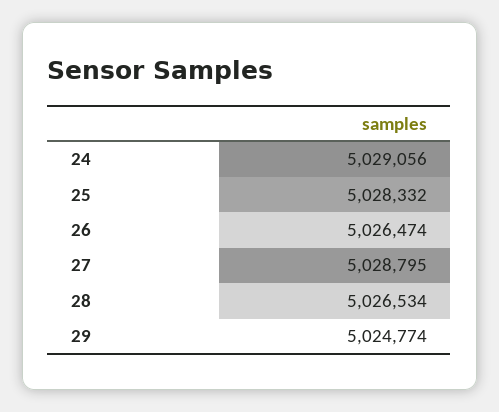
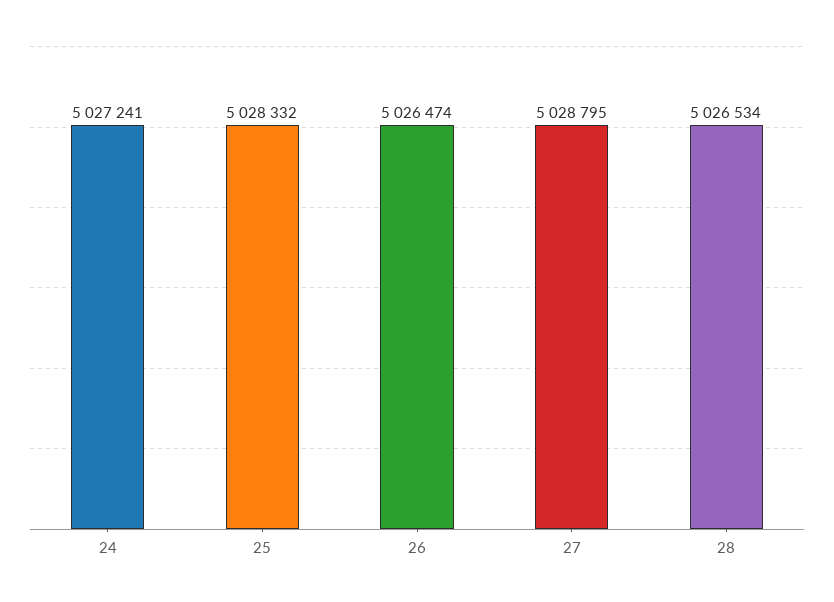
  {
-   "24": 5029056,
+   "24": 5027241,
    "25": 5028332,
    "26": 5026474,
    "27": 5028795,
-   "28": 5026534,
+   "28": 5026534
-   "29": 5024774
  }

